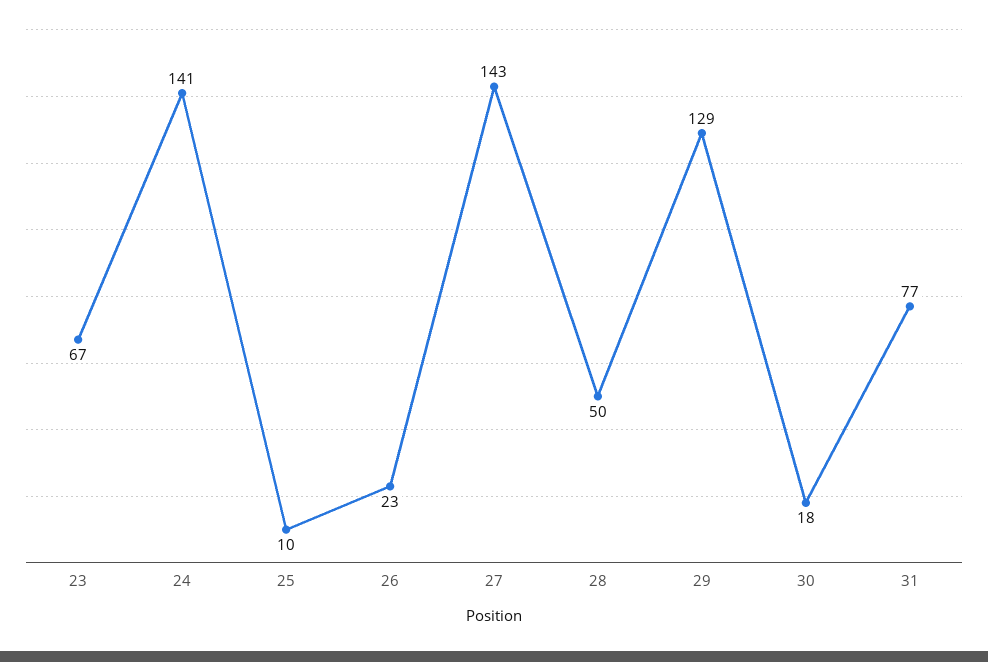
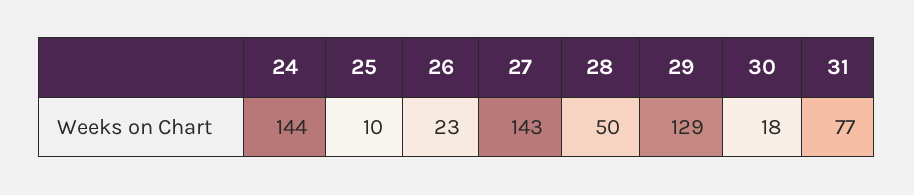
  {
-   "23": 67,
-   "24": 141,
+   "24": 144,
    "25": 10,
    "26": 23,
    "27": 143,
    "28": 50,
    "29": 129,
    "30": 18,
    "31": 77
  }

